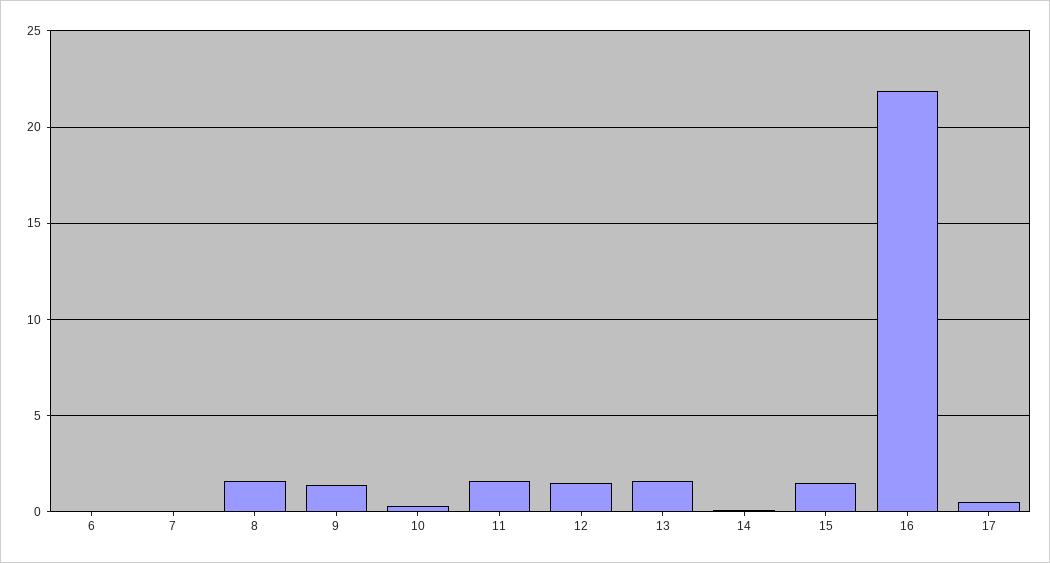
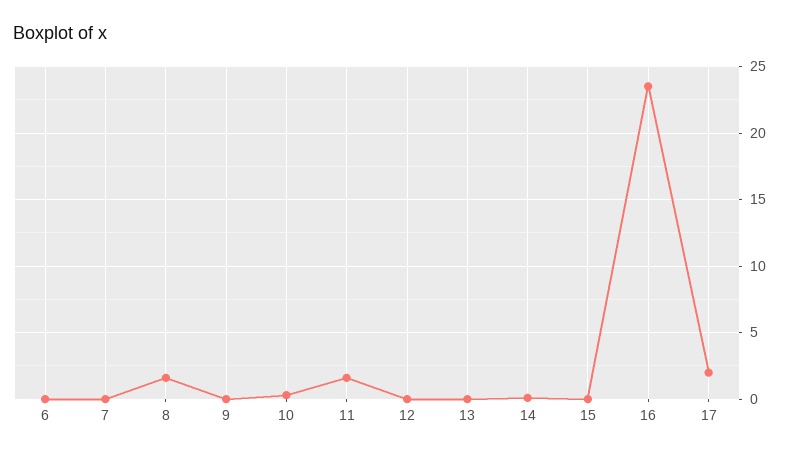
  {
    "6": 0,
    "7": 0,
    "8": 1.5,
-   "9": 1.5,
+   "9": 0,
    "10": 0.5,
    "11": 1.5,
-   "12": 1.5,
+   "12": 0,
-   "13": 1.5,
+   "13": 0,
    "14": 0,
-   "15": 1.5,
+   "15": 0,
-   "16": 22,
+   "16": 23.5,
-   "17": 0.5
+   "17": 2
  }

